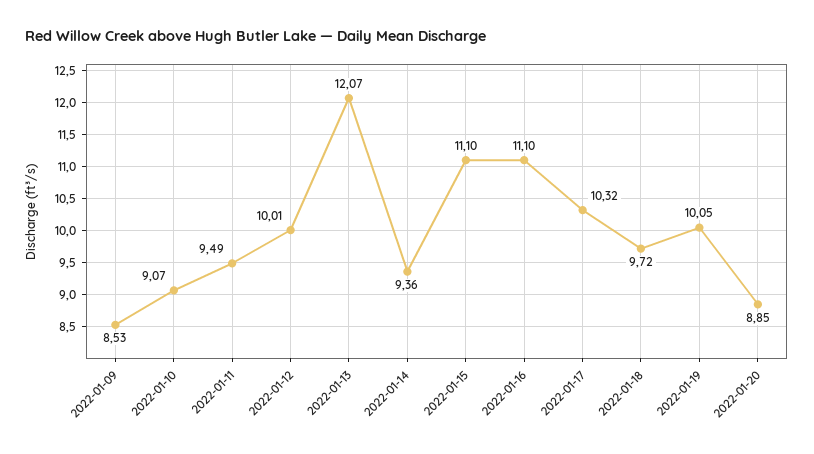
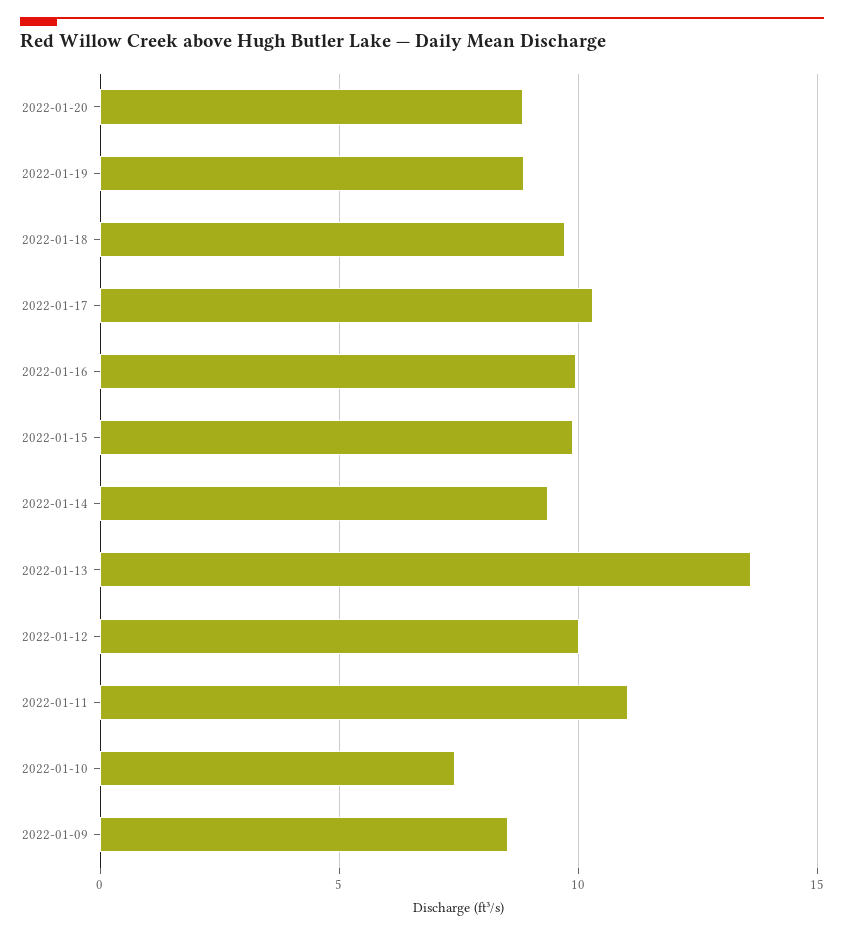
  {
    "2022-01-09": 8.53,
-   "2022-01-10": 9.07,
+   "2022-01-10": 7.5,
-   "2022-01-11": 9.49,
+   "2022-01-11": 11,
    "2022-01-12": 10.01,
-   "2022-01-13": 12.07,
+   "2022-01-13": 13.5,
    "2022-01-14": 9.36,
-   "2022-01-15": 11.1,
+   "2022-01-15": 10,
-   "2022-01-16": 11.1,
+   "2022-01-16": 10,
    "2022-01-17": 10.32,
    "2022-01-18": 9.72,
-   "2022-01-19": 10.05,
+   "2022-01-19": 9,
    "2022-01-20": 8.85
  }

